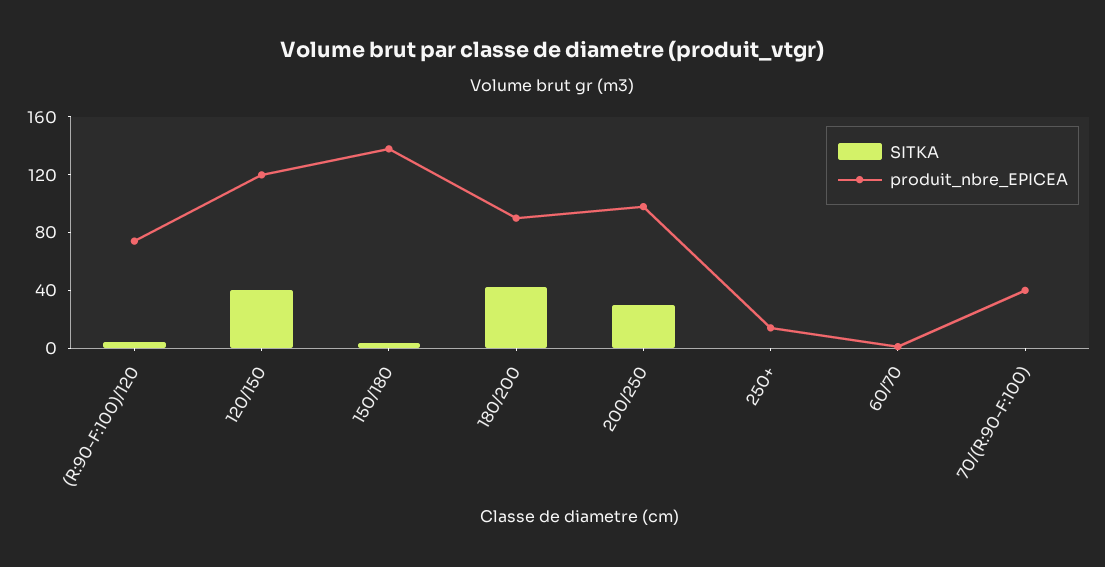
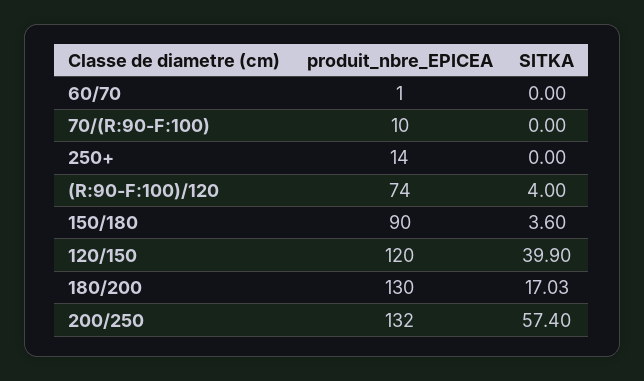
  {
    "SITKA": {
      "(R:90-F:100)/120": 4,
      "120/150": 39.9,
      "150/180": 3.6,
-     "180/200": 40,
+     "180/200": 17.03,
-     "200/250": 30,
+     "200/250": 57.4,
      "250+": 0,
      "60/70": 0,
      "70/(R:90-F:100)": 0
    },
    "produit_nbre_EPICEA": {
      "(R:90-F:100)/120": 74,
      "120/150": 120,
-     "150/180": 140,
+     "150/180": 90,
-     "180/200": 90,
+     "180/200": 130,
-     "200/250": 100,
+     "200/250": 132,
      "250+": 14,
      "60/70": 1,
-     "70/(R:90-F:100)": 40
+     "70/(R:90-F:100)": 10
    }
  }

